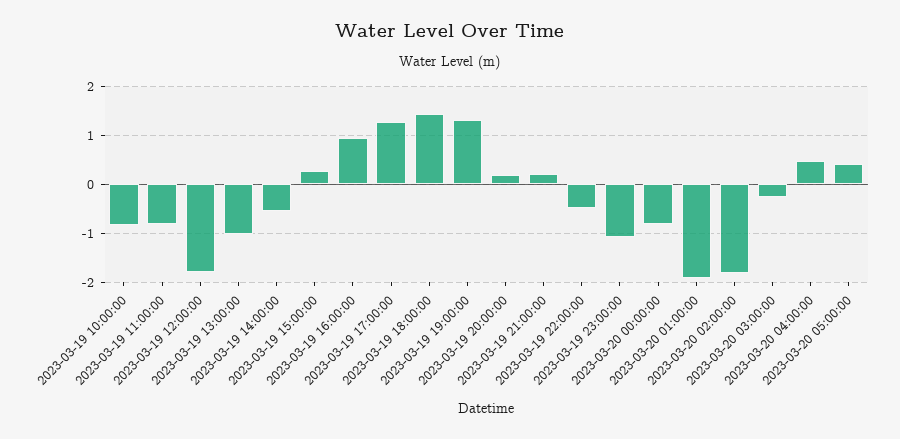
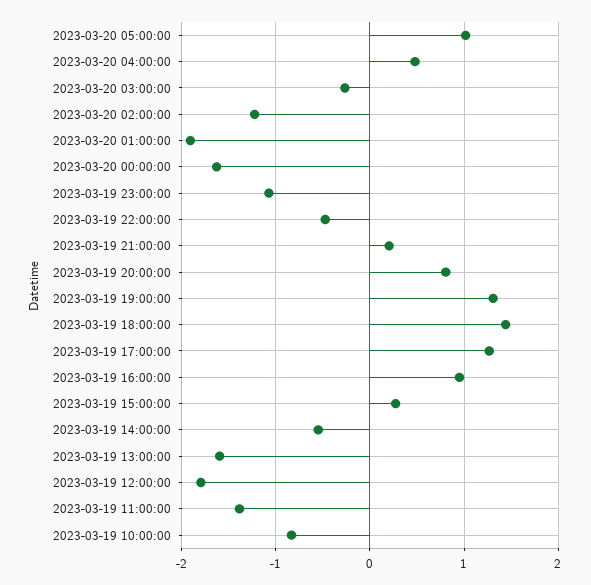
  {
    "2023-03-19 10:00:00": -0.8,
-   "2023-03-19 11:00:00": -0.8,
+   "2023-03-19 11:00:00": -1.4,
    "2023-03-19 12:00:00": -1.8,
-   "2023-03-19 13:00:00": -1,
+   "2023-03-19 13:00:00": -1.6,
    "2023-03-19 14:00:00": -0.5,
    "2023-03-19 15:00:00": 0.3,
    "2023-03-19 16:00:00": 1,
    "2023-03-19 17:00:00": 1.3,
    "2023-03-19 18:00:00": 1.4,
    "2023-03-19 19:00:00": 1.3,
-   "2023-03-19 20:00:00": 0.2,
+   "2023-03-19 20:00:00": 0.8,
    "2023-03-19 21:00:00": 0.2,
    "2023-03-19 22:00:00": -0.5,
    "2023-03-19 23:00:00": -1.1,
-   "2023-03-20 00:00:00": -0.8,
+   "2023-03-20 00:00:00": -1.6,
    "2023-03-20 01:00:00": -1.9,
-   "2023-03-20 02:00:00": -1.8,
+   "2023-03-20 02:00:00": -1.2,
    "2023-03-20 03:00:00": -0.3,
    "2023-03-20 04:00:00": 0.5,
-   "2023-03-20 05:00:00": 0.4
+   "2023-03-20 05:00:00": 1
  }

